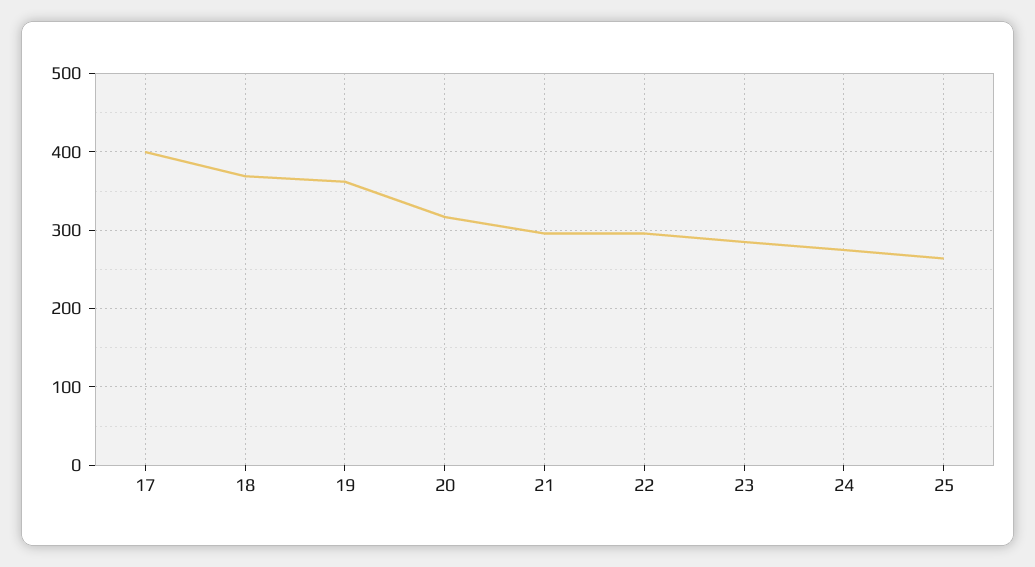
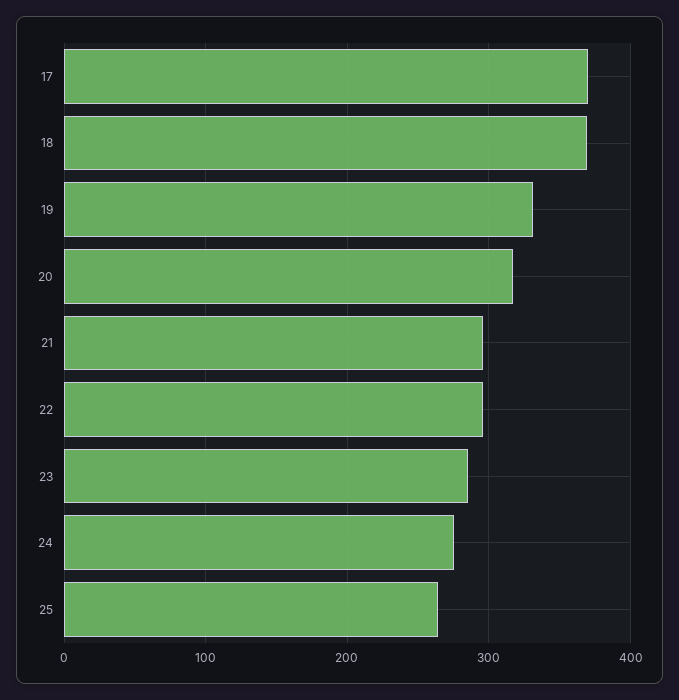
  {
-   "17": 400,
+   "17": 370,
    "18": 370,
-   "19": 360,
+   "19": 330,
    "20": 320,
    "21": 300,
    "22": 300,
    "23": 290,
    "24": 280,
    "25": 260
  }

